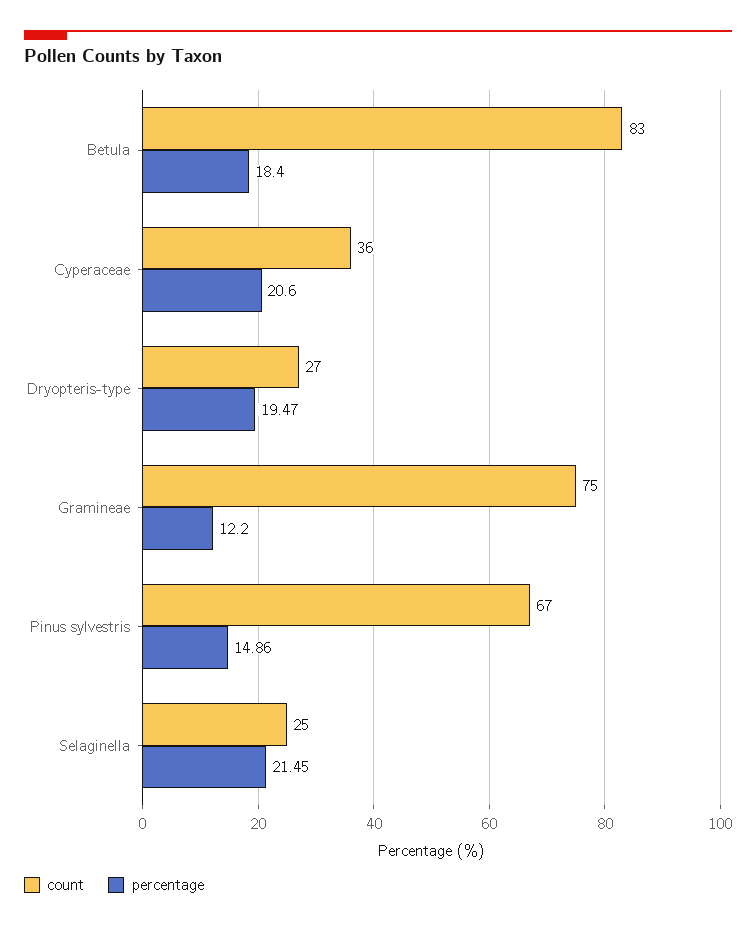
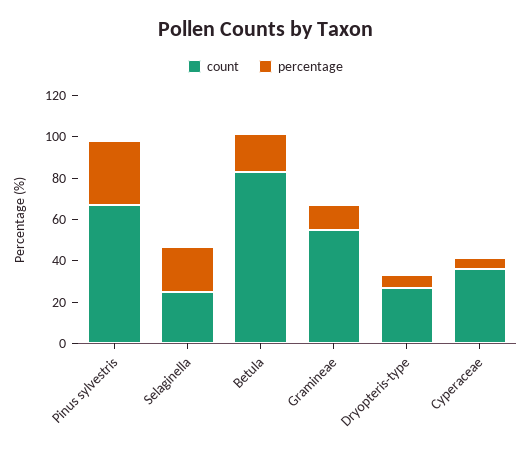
  {
    "count": {
      "Betula": 83,
      "Cyperaceae": 36,
      "Dryopteris-type": 27,
-     "Gramineae": 75,
+     "Gramineae": 55,
      "Pinus sylvestris": 67,
      "Selaginella": 25
    },
    "percentage": {
      "Betula": 18.4,
-     "Cyperaceae": 20.6,
+     "Cyperaceae": 5,
-     "Dryopteris-type": 19.47,
+     "Dryopteris-type": 5,
      "Gramineae": 12.2,
-     "Pinus sylvestris": 14.86,
+     "Pinus sylvestris": 30,
      "Selaginella": 21.45
    }
  }

